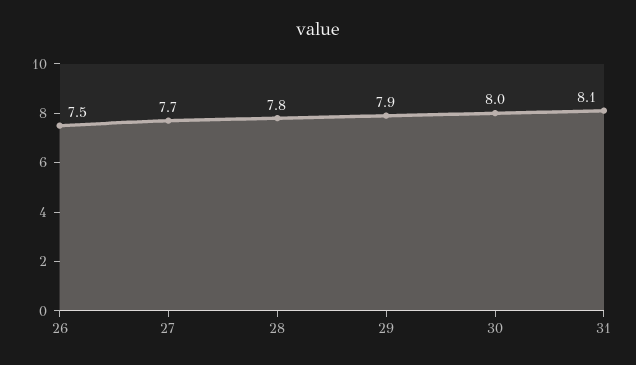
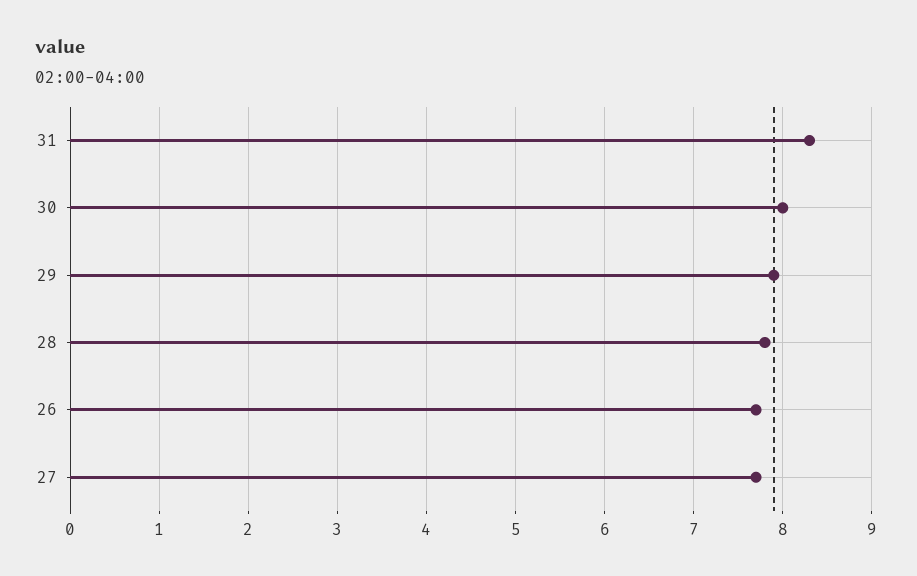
  {
-   "26": 7.5,
+   "26": 7.7,
    "27": 7.7,
    "28": 7.8,
    "29": 7.9,
    "30": 8,
-   "31": 8.1
+   "31": 8.3
  }

